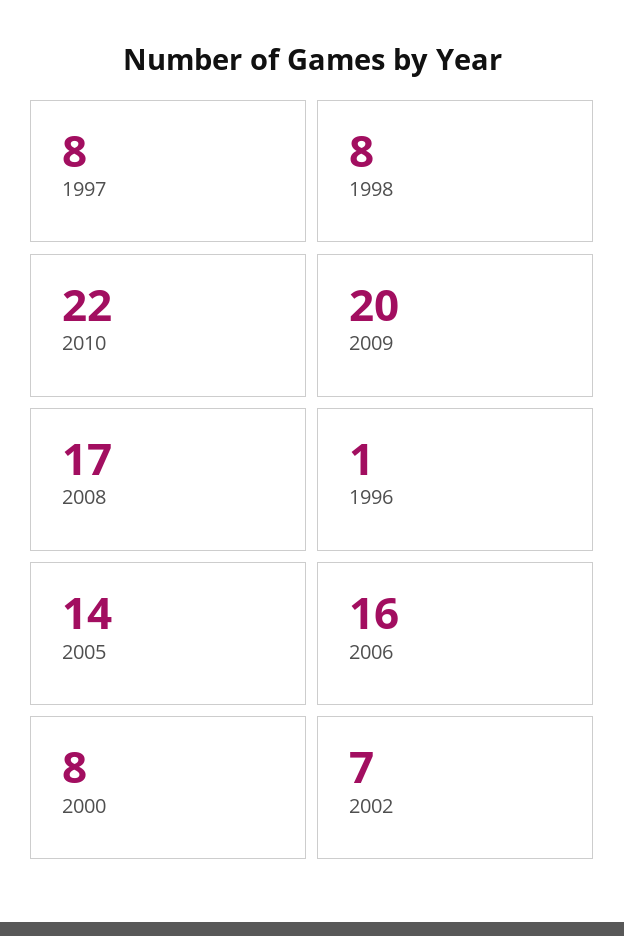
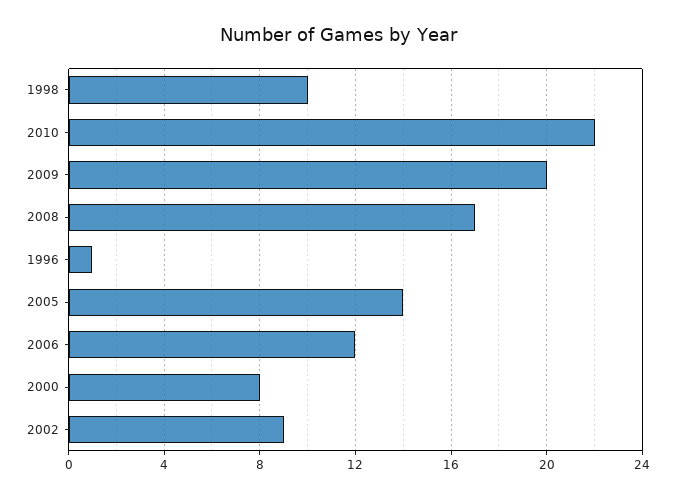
  {
-   "1997": 8,
-   "1998": 8,
+   "1998": 10,
    "2010": 22,
    "2009": 20,
    "2008": 17,
    "1996": 1,
    "2005": 14,
-   "2006": 16,
+   "2006": 12,
    "2000": 8,
-   "2002": 7
+   "2002": 9
  }

